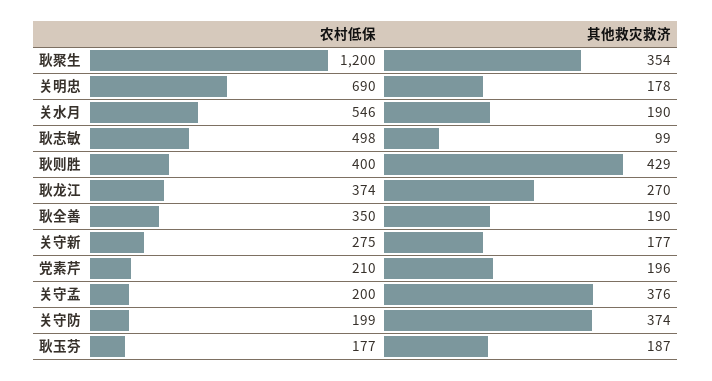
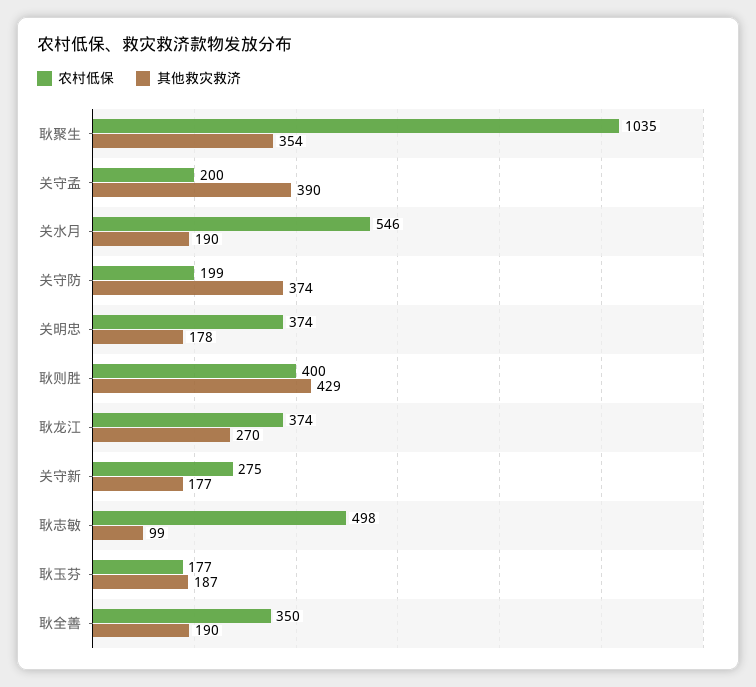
  {
    "农村低保": {
-     "耿聚生": 1200,
+     "耿聚生": 1035,
-     "关明忠": 690,
+     "关明忠": 374,
      "关水月": 546,
      "耿志敏": 498,
      "耿则胜": 400,
      "耿龙江": 374,
      "耿全善": 350,
      "关守新": 275,
-     "党素芹": 210,
      "关守孟": 200,
      "关守防": 199,
      "耿玉芬": 177
    },
    "其他救灾救济": {
      "耿聚生": 354,
      "关明忠": 178,
      "关水月": 190,
      "耿志敏": 99,
      "耿则胜": 429,
      "耿龙江": 270,
      "耿全善": 190,
      "关守新": 177,
-     "党素芹": 196,
-     "关守孟": 376,
+     "关守孟": 390,
      "关守防": 374,
      "耿玉芬": 187
    }
  }

